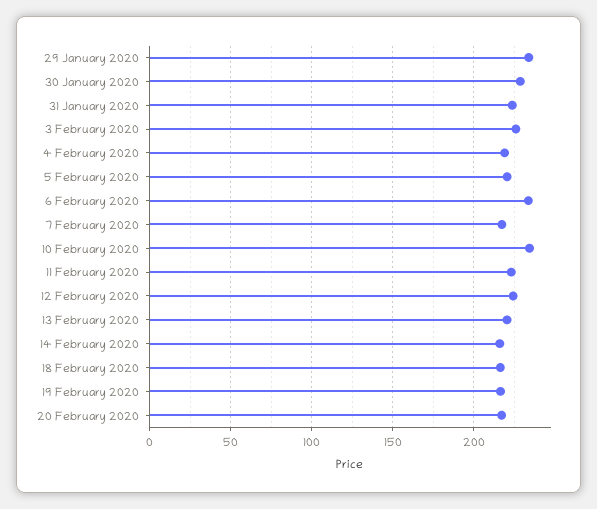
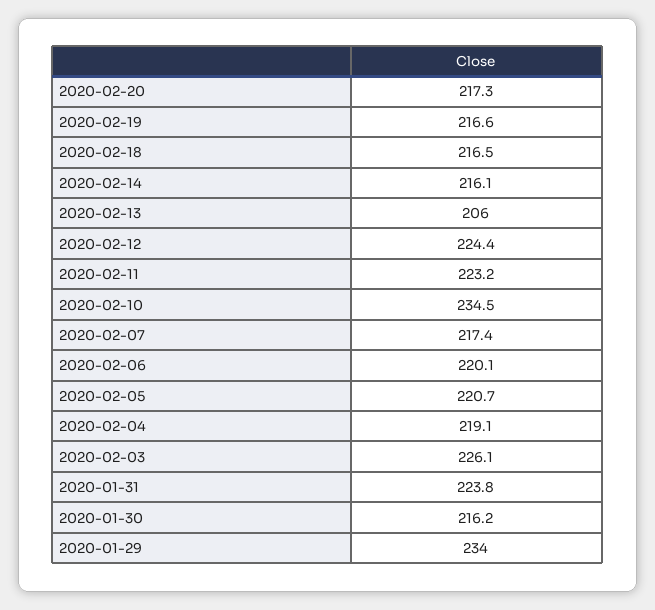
  {
    "29 January 2020": 234,
-   "30 January 2020": 230,
+   "30 January 2020": 216.2,
    "31 January 2020": 223.8,
    "3 February 2020": 226.1,
    "4 February 2020": 219.1,
    "5 February 2020": 220.7,
-   "6 February 2020": 235,
+   "6 February 2020": 220.1,
    "7 February 2020": 217.4,
    "10 February 2020": 234.5,
    "11 February 2020": 223.2,
    "12 February 2020": 224.4,
-   "13 February 2020": 220,
+   "13 February 2020": 206,
    "14 February 2020": 216.1,
    "18 February 2020": 216.5,
    "19 February 2020": 216.6,
    "20 February 2020": 217.3
  }

